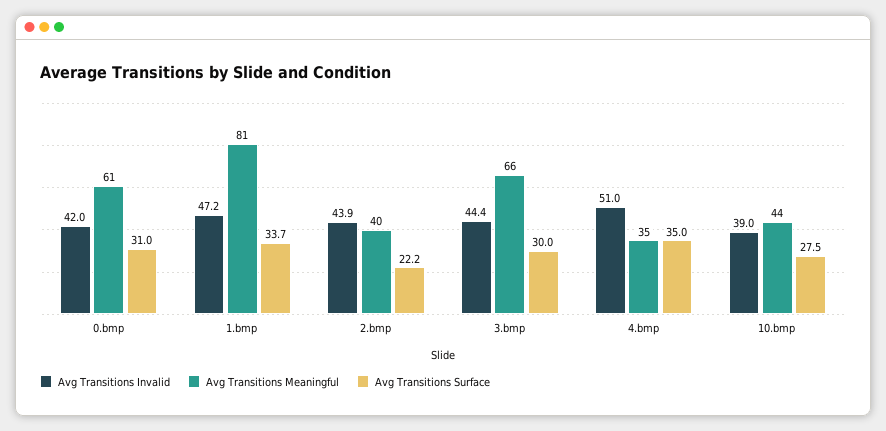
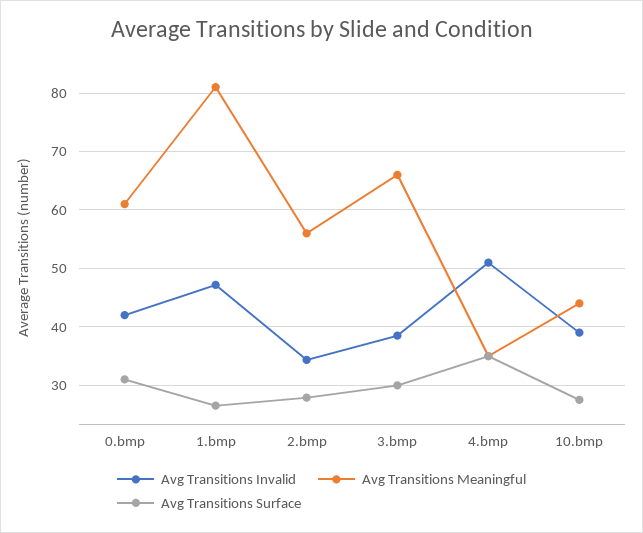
  {
    "Avg Transitions Invalid": {
      "0.bmp": 42,
      "1.bmp": 47.2,
-     "2.bmp": 43.9,
+     "2.bmp": 34,
-     "3.bmp": 44.4,
+     "3.bmp": 38,
      "4.bmp": 51,
      "10.bmp": 39
    },
    "Avg Transitions Meaningful": {
      "0.bmp": 61,
      "1.bmp": 81,
-     "2.bmp": 40,
+     "2.bmp": 56,
      "3.bmp": 66,
      "4.bmp": 35,
      "10.bmp": 44
    },
    "Avg Transitions Surface": {
      "0.bmp": 31,
-     "1.bmp": 33.7,
+     "1.bmp": 26,
-     "2.bmp": 22.2,
+     "2.bmp": 28,
      "3.bmp": 30,
      "4.bmp": 35,
      "10.bmp": 27.5
    }
  }

